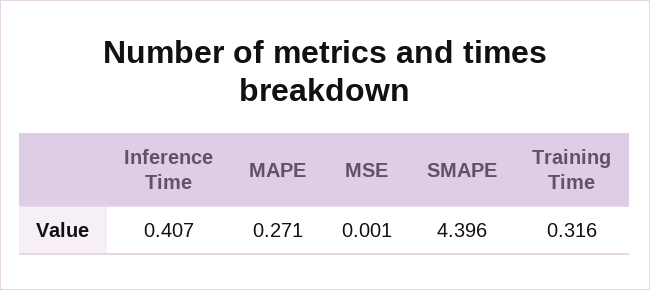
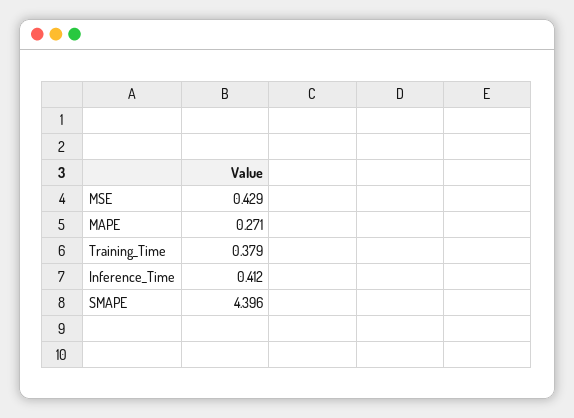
  {
-   "Inference Time": 0.407,
+   "Inference Time": 0.412,
    "MAPE": 0.271,
-   "MSE": 0.001,
+   "MSE": 0.429,
    "SMAPE": 4.396,
-   "Training Time": 0.316
+   "Training Time": 0.379
  }

